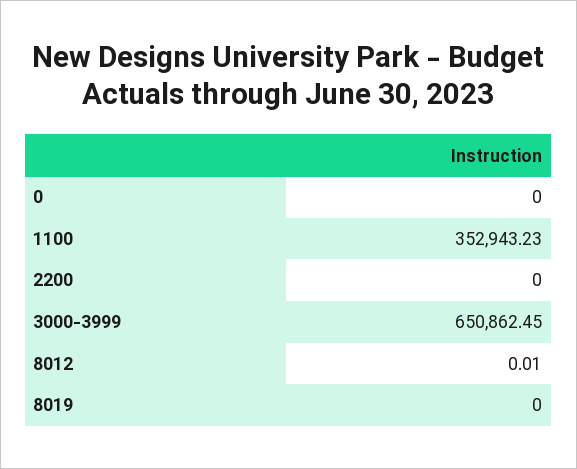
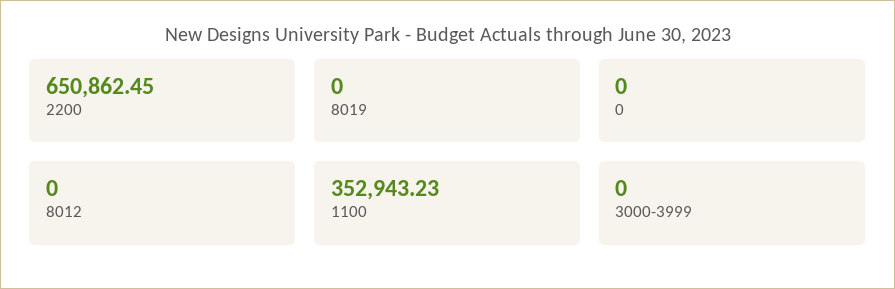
  {
    "0": 0,
    "1100": 352943.23,
-   "2200": 0,
+   "2200": 650862.45,
-   "3000-3999": 650862.45,
+   "3000-3999": 0,
-   "8012": 0.01,
+   "8012": 0,
    "8019": 0
  }

